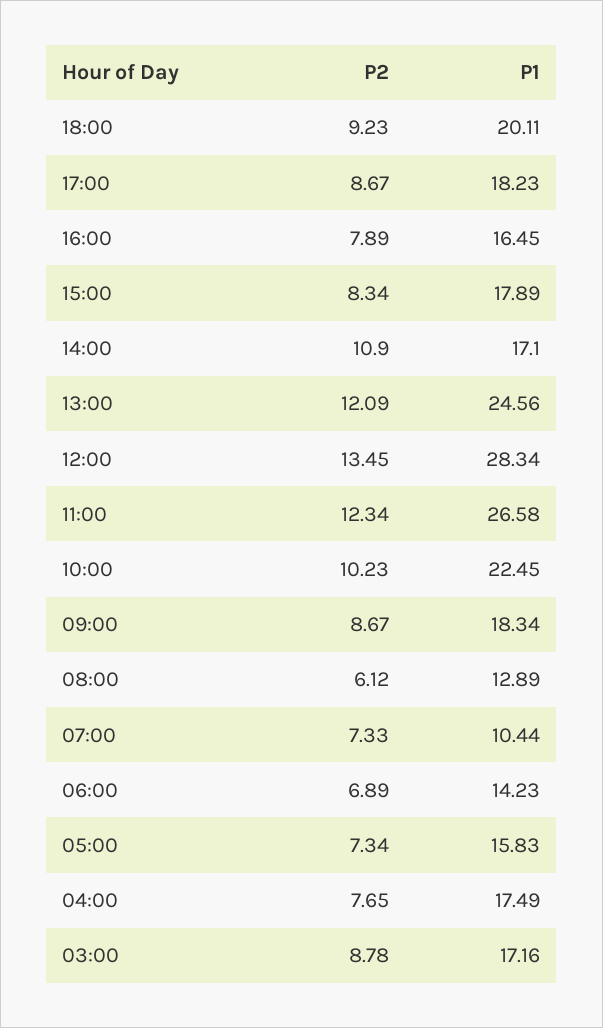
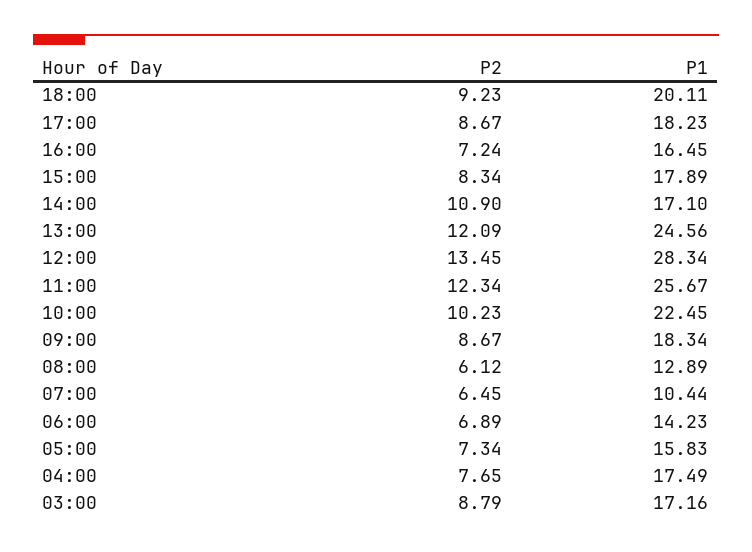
  {
    "P2": {
      "18:00": 9.23,
      "17:00": 8.67,
-     "16:00": 7.89,
+     "16:00": 7.24,
      "15:00": 8.34,
      "14:00": 10.9,
      "13:00": 12.09,
      "12:00": 13.45,
      "11:00": 12.34,
      "10:00": 10.23,
      "09:00": 8.67,
      "08:00": 6.12,
-     "07:00": 7.33,
+     "07:00": 6.45,
      "06:00": 6.89,
      "05:00": 7.34,
      "04:00": 7.65,
-     "03:00": 8.78
+     "03:00": 8.79
    },
    "P1": {
      "18:00": 20.11,
      "17:00": 18.23,
      "16:00": 16.45,
      "15:00": 17.89,
      "14:00": 17.1,
      "13:00": 24.56,
      "12:00": 28.34,
-     "11:00": 26.58,
+     "11:00": 25.67,
      "10:00": 22.45,
      "09:00": 18.34,
      "08:00": 12.89,
      "07:00": 10.44,
      "06:00": 14.23,
      "05:00": 15.83,
      "04:00": 17.49,
      "03:00": 17.16
    }
  }

